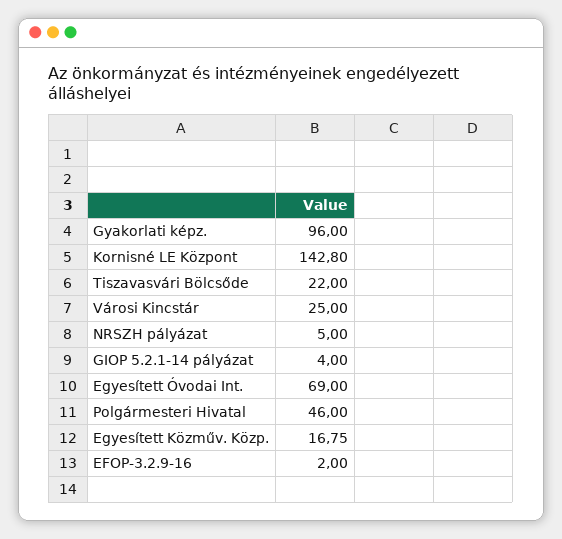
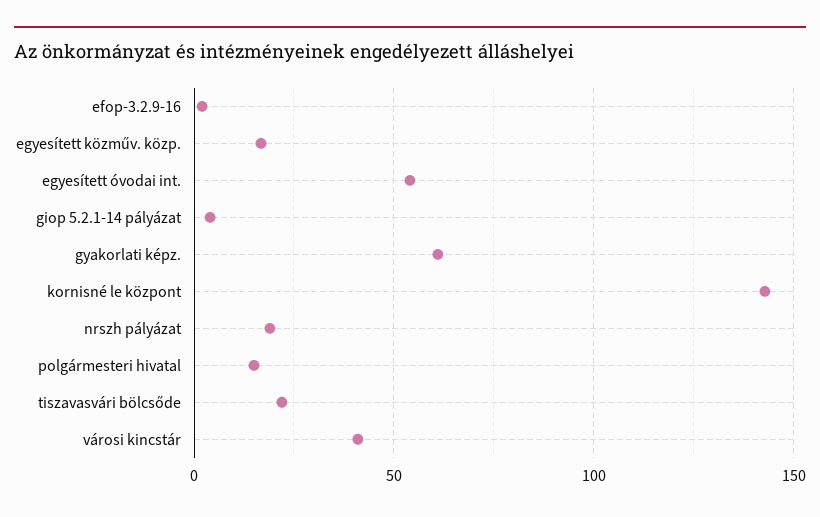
  {
-   "Gyakorlati képz.": 96,
+   "Gyakorlati képz.": 60,
    "Kornisné LE Központ": 142.8,
    "Tiszavasvári Bölcsőde": 22,
-   "Városi Kincstár": 25,
+   "Városi Kincstár": 40,
-   "NRSZH pályázat": 5,
+   "NRSZH pályázat": 20,
    "GIOP 5.2.1-14 pályázat": 4,
-   "Egyesített Óvodai Int.": 69,
+   "Egyesített Óvodai Int.": 55,
-   "Polgármesteri Hivatal": 46,
+   "Polgármesteri Hivatal": 15,
    "Egyesített Közműv. Közp.": 16.75,
    "EFOP-3.2.9-16": 2
  }

